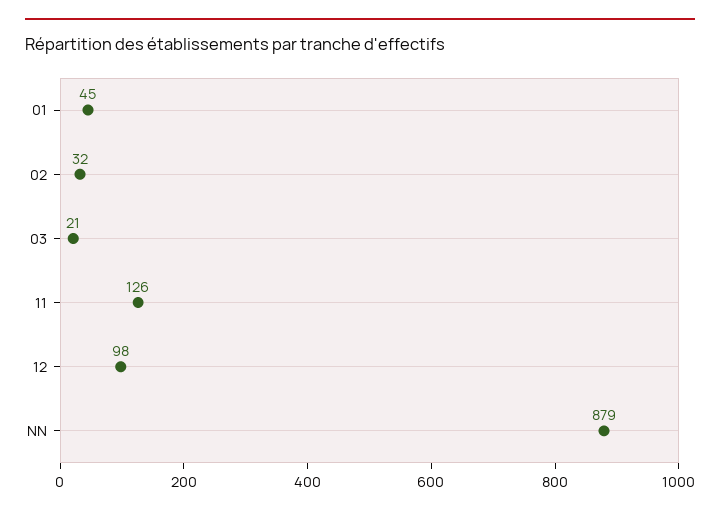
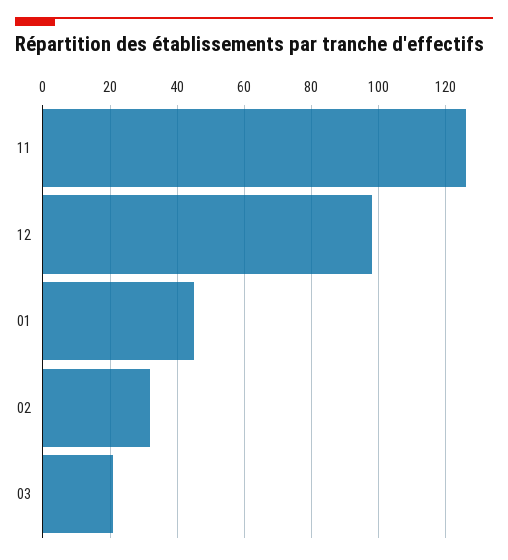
  {
    "01": 45,
    "02": 32,
    "03": 21,
    "11": 126,
-   "12": 98,
+   "12": 98
-   "NN": 879
  }

